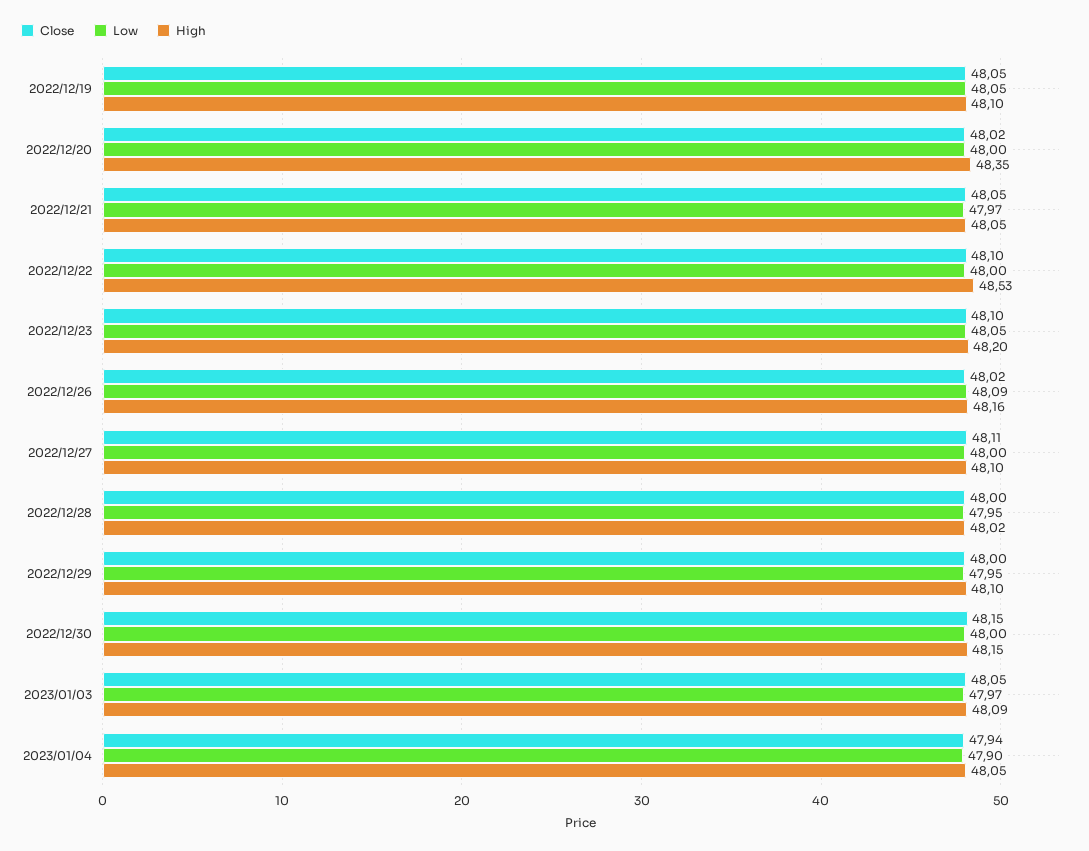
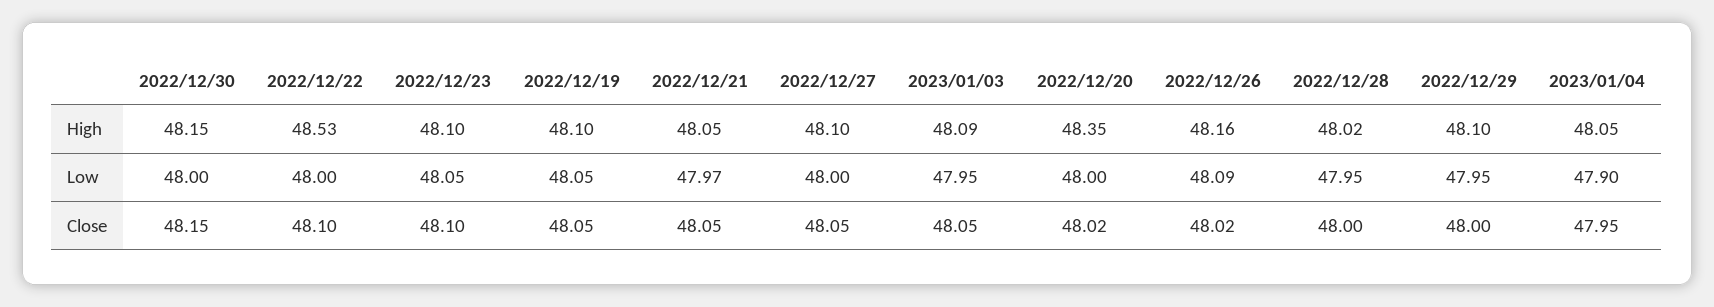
  {
    "Close": {
      "2022/12/19": 48.05,
      "2022/12/20": 48.02,
      "2022/12/21": 48.05,
      "2022/12/22": 48.1,
      "2022/12/23": 48.1,
      "2022/12/26": 48.02,
-     "2022/12/27": 48.11,
+     "2022/12/27": 48.05,
      "2022/12/28": 48,
      "2022/12/29": 48,
      "2022/12/30": 48.15,
      "2023/01/03": 48.05,
-     "2023/01/04": 47.94
+     "2023/01/04": 47.95
    },
    "Low": {
      "2022/12/19": 48.05,
      "2022/12/20": 48,
      "2022/12/21": 47.97,
      "2022/12/22": 48,
      "2022/12/23": 48.05,
      "2022/12/26": 48.09,
      "2022/12/27": 48,
      "2022/12/28": 47.95,
      "2022/12/29": 47.95,
      "2022/12/30": 48,
-     "2023/01/03": 47.97,
+     "2023/01/03": 47.95,
      "2023/01/04": 47.9
    },
    "High": {
      "2022/12/19": 48.1,
      "2022/12/20": 48.35,
      "2022/12/21": 48.05,
      "2022/12/22": 48.53,
-     "2022/12/23": 48.2,
+     "2022/12/23": 48.1,
      "2022/12/26": 48.16,
      "2022/12/27": 48.1,
      "2022/12/28": 48.02,
      "2022/12/29": 48.1,
      "2022/12/30": 48.15,
      "2023/01/03": 48.09,
      "2023/01/04": 48.05
    }
  }

